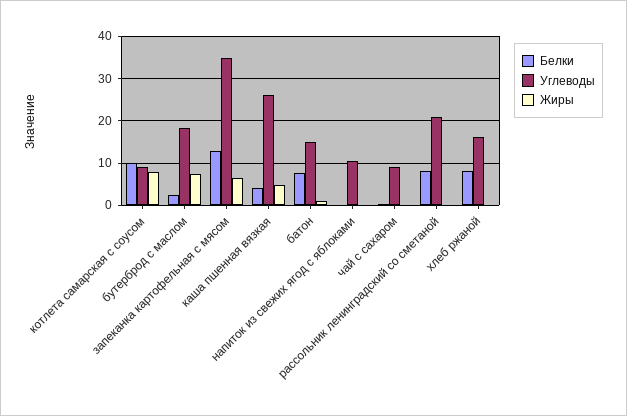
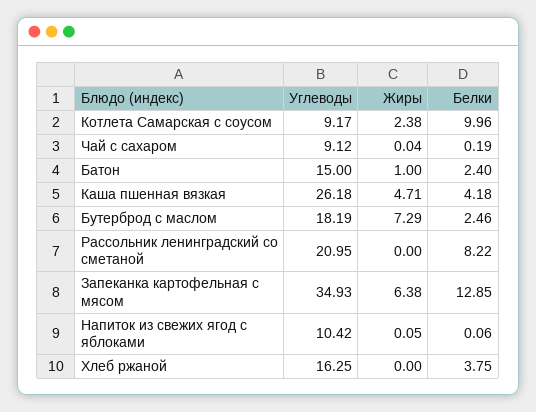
  {
    "Белки": {
      "котлета самарская с соусом": 9.96,
      "бутерброд с маслом": 2.46,
      "запеканка картофельная с мясом": 12.85,
      "каша пшенная вязкая": 4.18,
-     "батон": 8,
+     "батон": 2.4,
      "напиток из свежих ягод с яблоками": 0.06,
      "чай с сахаром": 0.19,
      "рассольник ленинградский со сметаной": 8.22,
-     "хлеб ржаной": 8
+     "хлеб ржаной": 3.75
    },
    "Углеводы": {
      "котлета самарская с соусом": 9.17,
      "бутерброд с маслом": 18.19,
      "запеканка картофельная с мясом": 34.93,
      "каша пшенная вязкая": 26.18,
      "батон": 15,
      "напиток из свежих ягод с яблоками": 10.42,
      "чай с сахаром": 9.12,
      "рассольник ленинградский со сметаной": 20.95,
      "хлеб ржаной": 16.25
    },
    "Жиры": {
-     "котлета самарская с соусом": 8,
+     "котлета самарская с соусом": 2.38,
      "бутерброд с маслом": 7.29,
      "запеканка картофельная с мясом": 6.38,
      "каша пшенная вязкая": 4.71,
      "батон": 1,
      "напиток из свежих ягод с яблоками": 0.05,
      "чай с сахаром": 0.04,
      "рассольник ленинградский со сметаной": 0,
      "хлеб ржаной": 0
    }
  }

